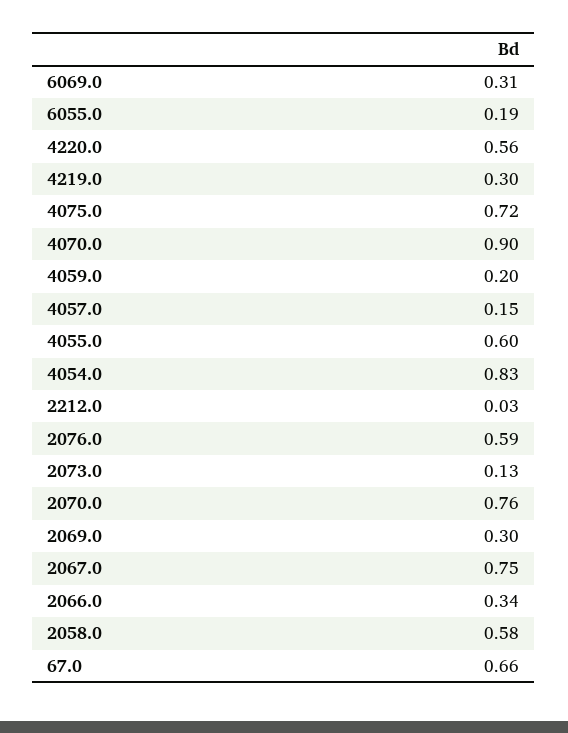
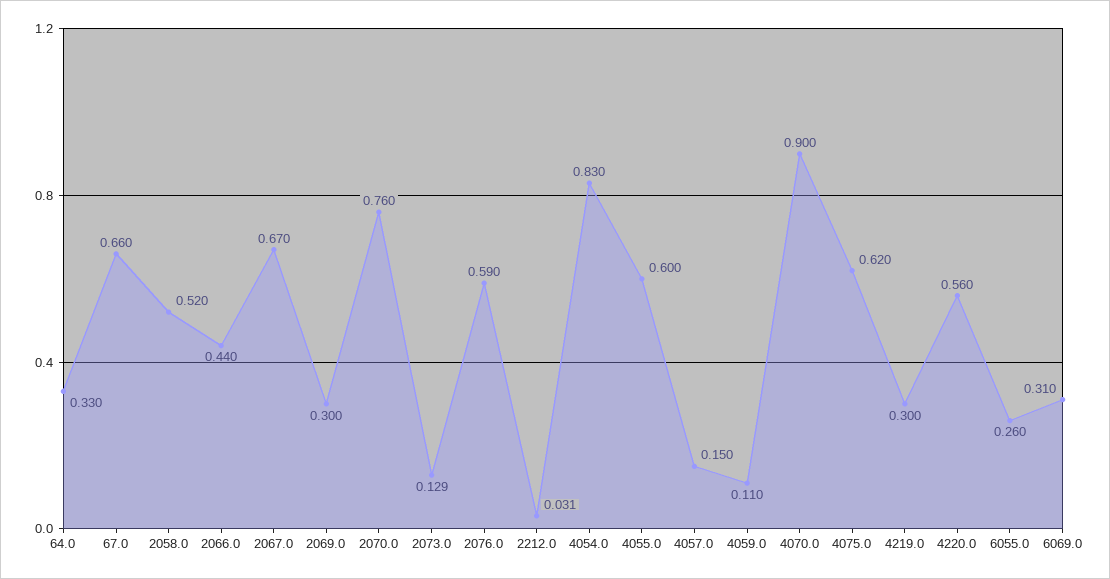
  {
    "6069.0": 0.31,
-   "6055.0": 0.19,
+   "6055.0": 0.26,
    "4220.0": 0.56,
    "4219.0": 0.3,
-   "4075.0": 0.72,
+   "4075.0": 0.62,
    "4070.0": 0.9,
-   "4059.0": 0.2,
+   "4059.0": 0.11,
    "4057.0": 0.15,
    "4055.0": 0.6,
    "4054.0": 0.83,
    "2212.0": 0.031,
    "2076.0": 0.59,
    "2073.0": 0.129,
    "2070.0": 0.76,
    "2069.0": 0.3,
-   "2067.0": 0.75,
+   "2067.0": 0.67,
-   "2066.0": 0.34,
+   "2066.0": 0.44,
-   "2058.0": 0.58,
+   "2058.0": 0.52,
-   "67.0": 0.66
+   "67.0": 0.66,
+   "64.0": 0.33
  }

